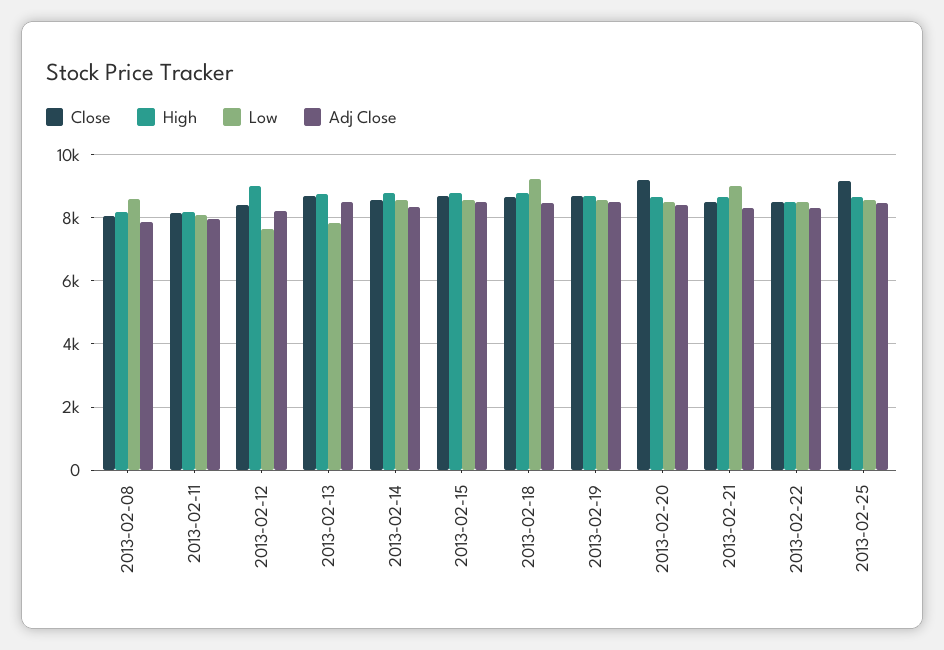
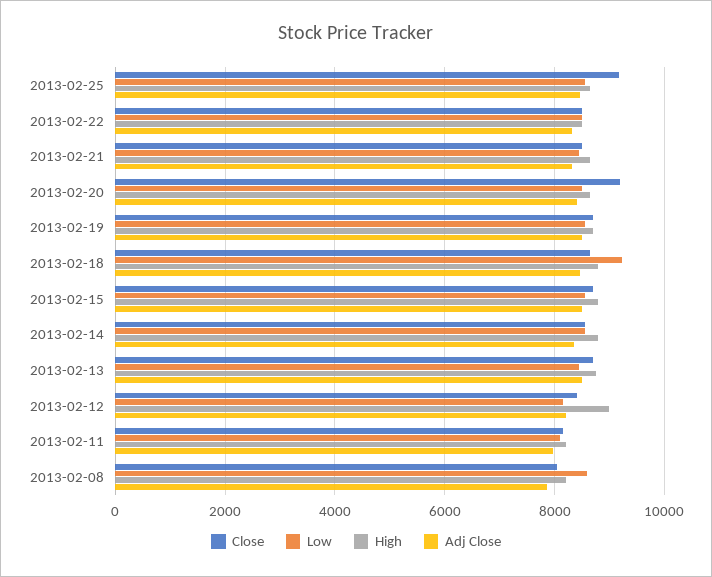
  {
    "Close": {
      "2013-02-08": 8000,
      "2013-02-11": 8200,
      "2013-02-12": 8400,
      "2013-02-13": 8800,
      "2013-02-14": 8600,
      "2013-02-15": 8800,
      "2013-02-18": 8600,
      "2013-02-19": 8800,
      "2013-02-20": 9200,
      "2013-02-21": 8600,
      "2013-02-22": 8600,
      "2013-02-25": 9200
    },
    "High": {
      "2013-02-08": 8200,
      "2013-02-11": 8200,
      "2013-02-12": 9000,
      "2013-02-13": 8800,
      "2013-02-14": 8800,
      "2013-02-15": 8800,
      "2013-02-18": 8800,
      "2013-02-19": 8800,
      "2013-02-20": 8600,
      "2013-02-21": 8600,
      "2013-02-22": 8600,
      "2013-02-25": 8600
    },
    "Low": {
      "2013-02-08": 8600,
      "2013-02-11": 8200,
-     "2013-02-12": 7600,
+     "2013-02-12": 8200,
-     "2013-02-13": 7800,
+     "2013-02-13": 8400,
      "2013-02-14": 8600,
      "2013-02-15": 8600,
      "2013-02-18": 9200,
      "2013-02-19": 8600,
      "2013-02-20": 8600,
-     "2013-02-21": 9000,
+     "2013-02-21": 8400,
      "2013-02-22": 8600,
      "2013-02-25": 8600
    },
    "Adj Close": {
      "2013-02-08": 7800,
      "2013-02-11": 8000,
      "2013-02-12": 8200,
      "2013-02-13": 8600,
      "2013-02-14": 8400,
      "2013-02-15": 8600,
      "2013-02-18": 8400,
      "2013-02-19": 8600,
      "2013-02-20": 8400,
      "2013-02-21": 8400,
      "2013-02-22": 8400,
      "2013-02-25": 8400
    }
  }

